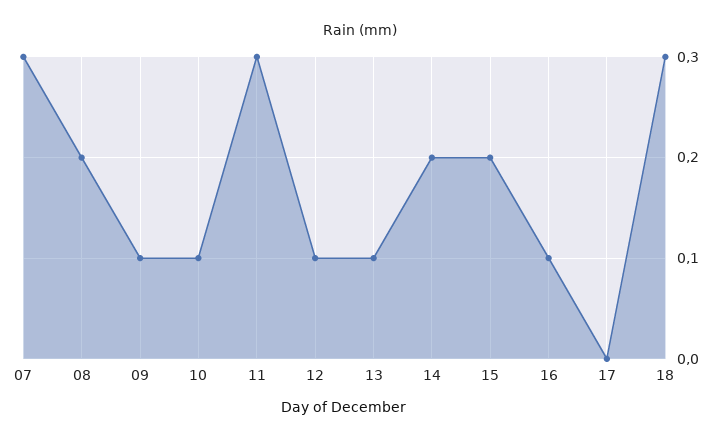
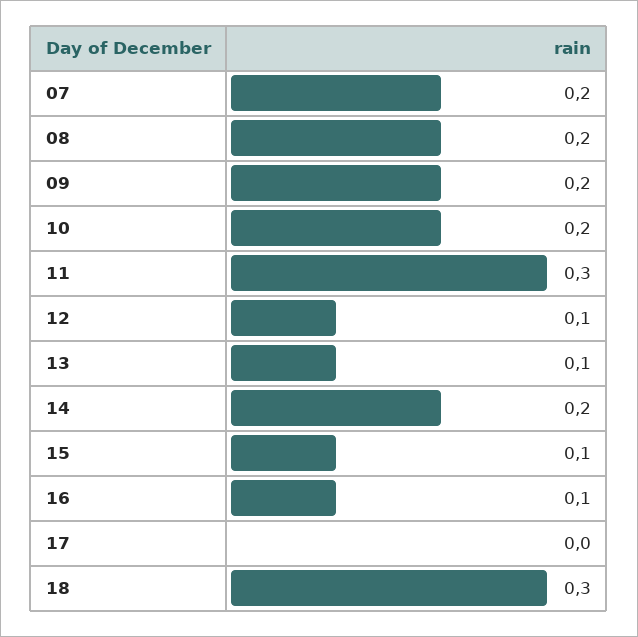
  {
-   "07": 0.3,
+   "07": 0.2,
    "08": 0.2,
-   "09": 0.1,
+   "09": 0.2,
-   "10": 0.1,
+   "10": 0.2,
    "11": 0.3,
    "12": 0.1,
    "13": 0.1,
    "14": 0.2,
-   "15": 0.2,
+   "15": 0.1,
    "16": 0.1,
    "17": 0,
    "18": 0.3
  }

